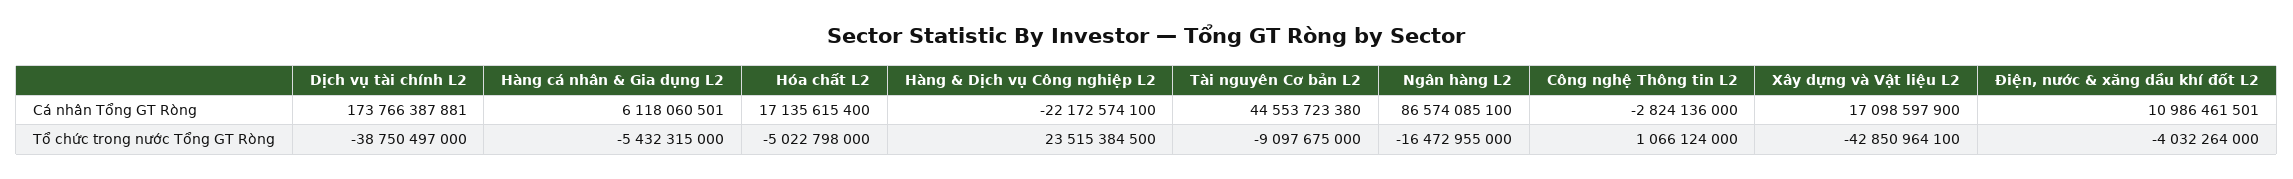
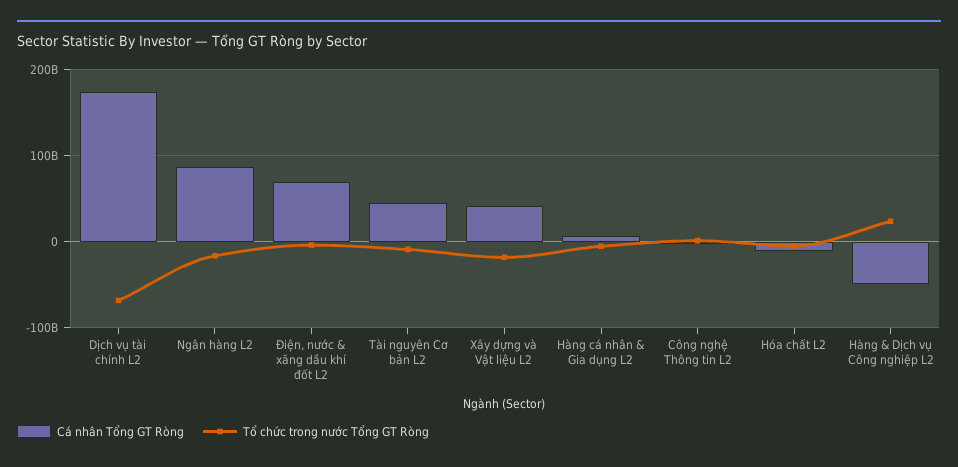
  {
    "Cá nhân Tổng GT Ròng": {
      "Dịch vụ tài chính L2": 173766387881,
      "Hàng cá nhân & Gia dụng L2": 6118060501,
-     "Hóa chất L2": 17135615400,
+     "Hóa chất L2": -10000000000,
-     "Hàng & Dịch vụ Công nghiệp L2": -22172574100,
+     "Hàng & Dịch vụ Công nghiệp L2": -50000000000,
      "Tài nguyên Cơ bản L2": 44553723380,
      "Ngân hàng L2": 86574085100,
      "Công nghệ Thông tin L2": -2824136000,
-     "Xây dựng và Vật liệu L2": 17098597900,
+     "Xây dựng và Vật liệu L2": 40000000000,
-     "Điện, nước & xăng dầu khí đốt L2": 10986461501
+     "Điện, nước & xăng dầu khí đốt L2": 70000000000
    },
    "Tổ chức trong nước Tổng GT Ròng": {
-     "Dịch vụ tài chính L2": -38750497000,
+     "Dịch vụ tài chính L2": -70000000000,
      "Hàng cá nhân & Gia dụng L2": -5432315000,
      "Hóa chất L2": -5022798000,
      "Hàng & Dịch vụ Công nghiệp L2": 23515384500,
      "Tài nguyên Cơ bản L2": -9097675000,
      "Ngân hàng L2": -16472955000,
      "Công nghệ Thông tin L2": 1066124000,
-     "Xây dựng và Vật liệu L2": -42850964100,
+     "Xây dựng và Vật liệu L2": -20000000000,
      "Điện, nước & xăng dầu khí đốt L2": -4032264000
    }
  }

